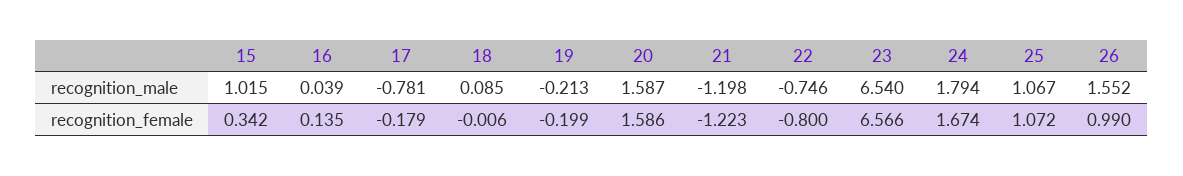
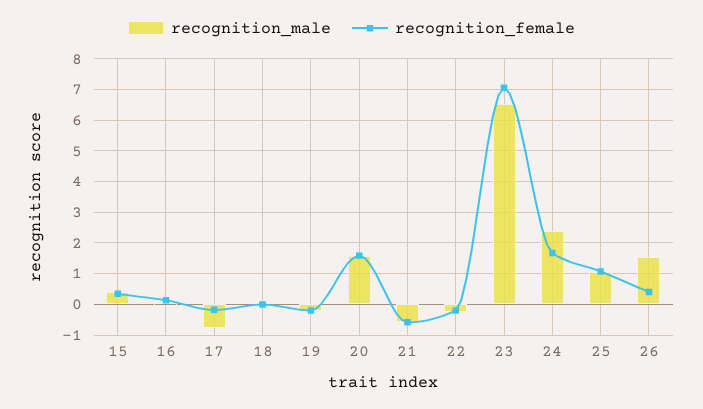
  {
    "recognition_male": {
-     "15": 1.015,
+     "15": 0.4,
      "16": 0.039,
      "17": -0.781,
      "18": 0.085,
      "19": -0.213,
      "20": 1.587,
-     "21": -1.198,
+     "21": -0.6,
-     "22": -0.746,
+     "22": -0.2,
      "23": 6.54,
-     "24": 1.794,
+     "24": 2.4,
      "25": 1.067,
      "26": 1.552
    },
    "recognition_female": {
      "15": 0.342,
      "16": 0.135,
      "17": -0.179,
      "18": -0.006,
      "19": -0.199,
      "20": 1.586,
-     "21": -1.223,
+     "21": -0.6,
-     "22": -0.8,
+     "22": -0.2,
-     "23": 6.566,
+     "23": 7,
      "24": 1.674,
      "25": 1.072,
-     "26": 0.99
+     "26": 0.4
    }
  }

